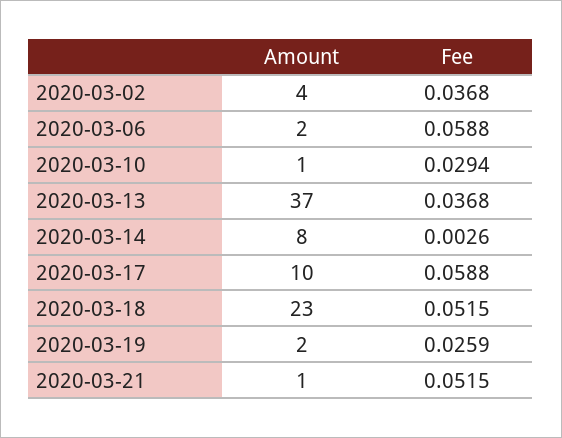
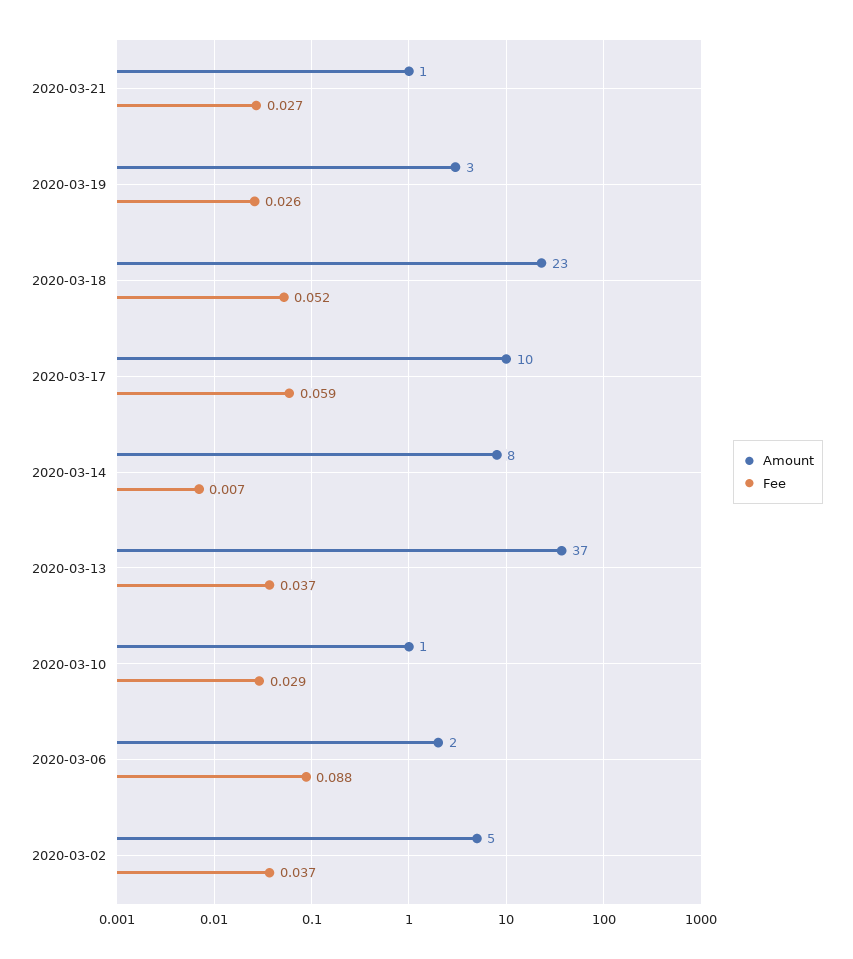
  {
    "Amount": {
-     "2020-03-02": 4,
+     "2020-03-02": 5,
      "2020-03-06": 2,
      "2020-03-10": 1,
      "2020-03-13": 37,
      "2020-03-14": 8,
      "2020-03-17": 10,
      "2020-03-18": 23,
-     "2020-03-19": 2,
+     "2020-03-19": 3,
      "2020-03-21": 1
    },
    "Fee": {
      "2020-03-02": 0.0368,
-     "2020-03-06": 0.0588,
+     "2020-03-06": 0.088,
      "2020-03-10": 0.0294,
      "2020-03-13": 0.0368,
-     "2020-03-14": 0.0026,
+     "2020-03-14": 0.007,
      "2020-03-17": 0.0588,
      "2020-03-18": 0.0515,
      "2020-03-19": 0.0259,
-     "2020-03-21": 0.0515
+     "2020-03-21": 0.027
    }
  }

